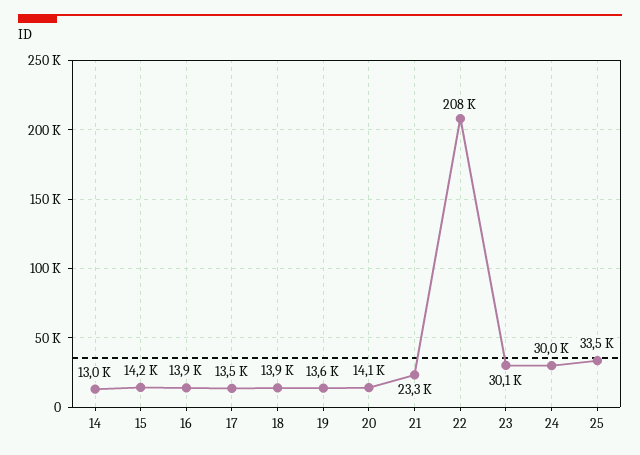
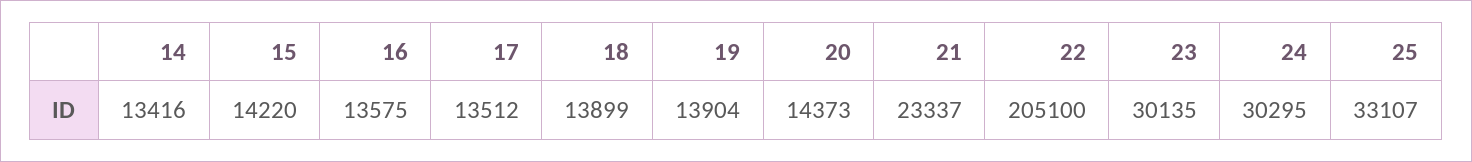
  {
-   "14": 13000,
+   "14": 13416,
    "15": 14220,
-   "16": 13900,
+   "16": 13575,
    "17": 13512,
    "18": 13899,
-   "19": 13600,
+   "19": 13904,
-   "20": 14100,
+   "20": 14373,
    "21": 23337,
-   "22": 208000,
+   "22": 205100,
    "23": 30135,
-   "24": 30000,
+   "24": 30295,
-   "25": 33500
+   "25": 33107
  }

